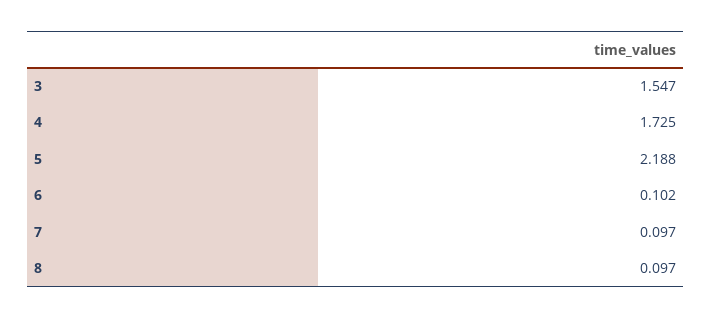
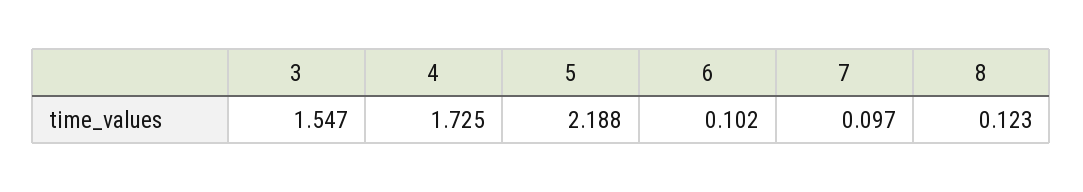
  {
    "3": 1.547,
    "4": 1.725,
    "5": 2.188,
    "6": 0.102,
    "7": 0.097,
-   "8": 0.097
+   "8": 0.123
  }

